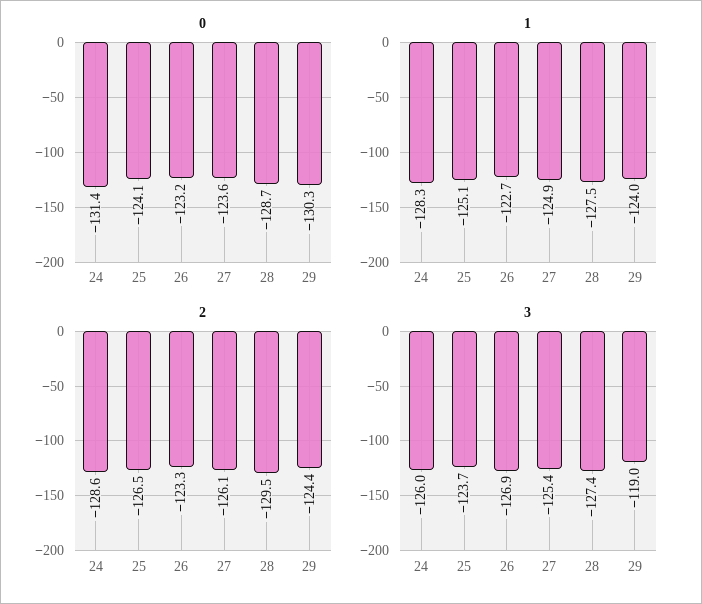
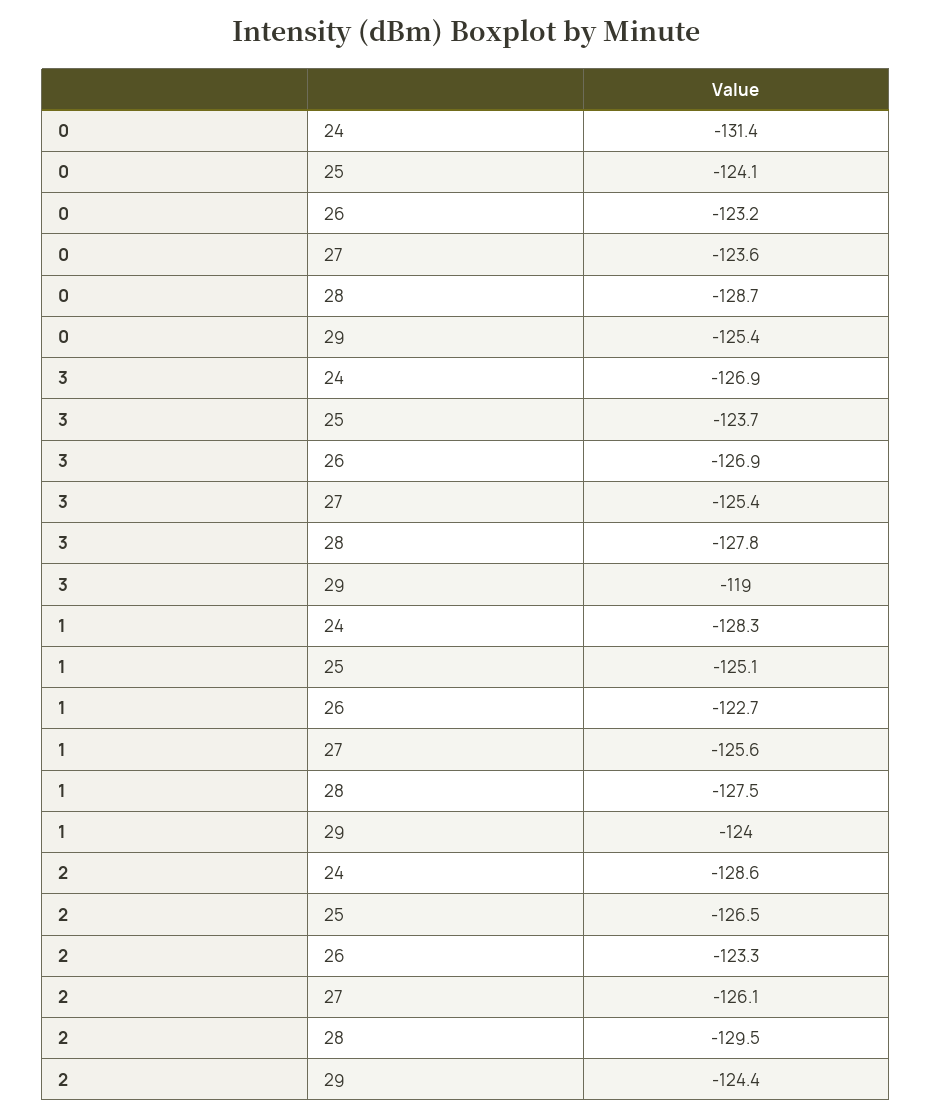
  {
    "0": {
      "24": -131.4,
      "25": -124.1,
      "26": -123.2,
      "27": -123.6,
      "28": -128.7,
-     "29": -130.3
+     "29": -125.4
    },
    "1": {
      "24": -128.3,
      "25": -125.1,
      "26": -122.7,
-     "27": -124.9,
+     "27": -125.6,
      "28": -127.5,
      "29": -124
    },
    "2": {
      "24": -128.6,
      "25": -126.5,
      "26": -123.3,
      "27": -126.1,
      "28": -129.5,
      "29": -124.4
    },
    "3": {
-     "24": -126,
+     "24": -126.9,
      "25": -123.7,
      "26": -126.9,
      "27": -125.4,
-     "28": -127.4,
+     "28": -127.8,
      "29": -119
    }
  }

